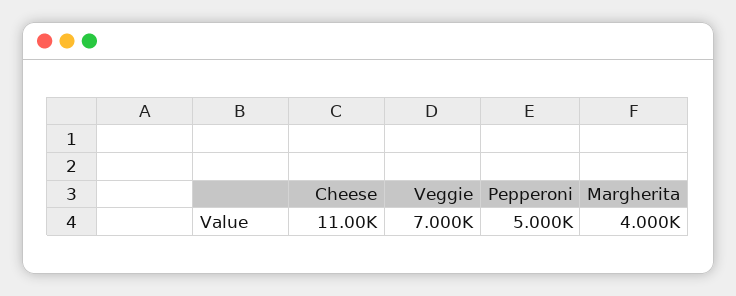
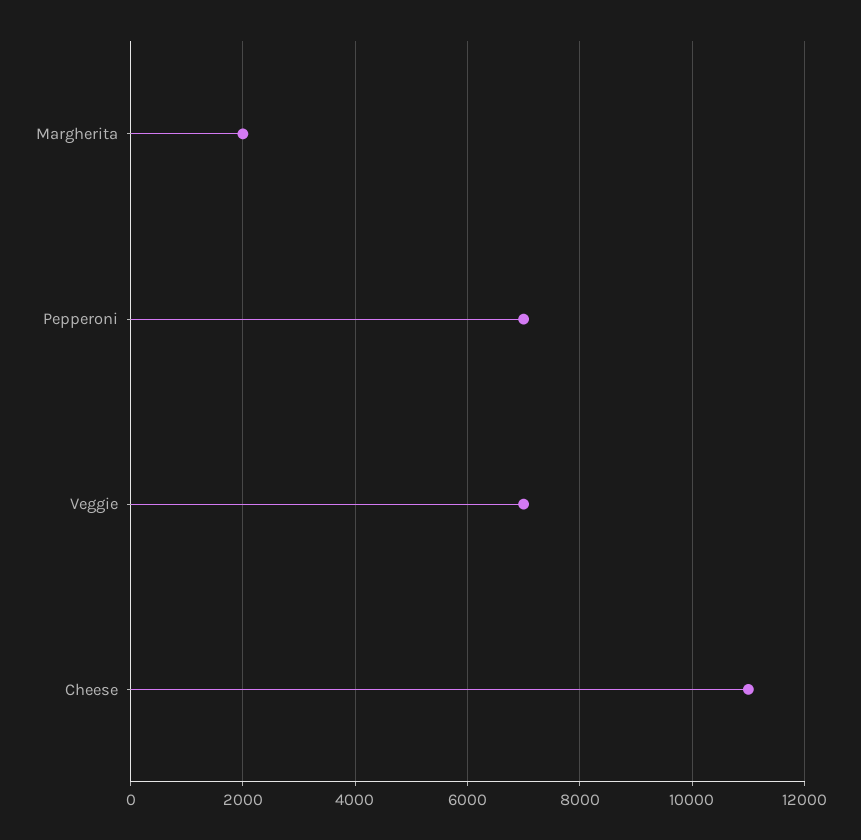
  {
    "Cheese": 11000,
    "Veggie": 7000,
-   "Pepperoni": 5000,
+   "Pepperoni": 7000,
-   "Margherita": 4000
+   "Margherita": 2000
  }

